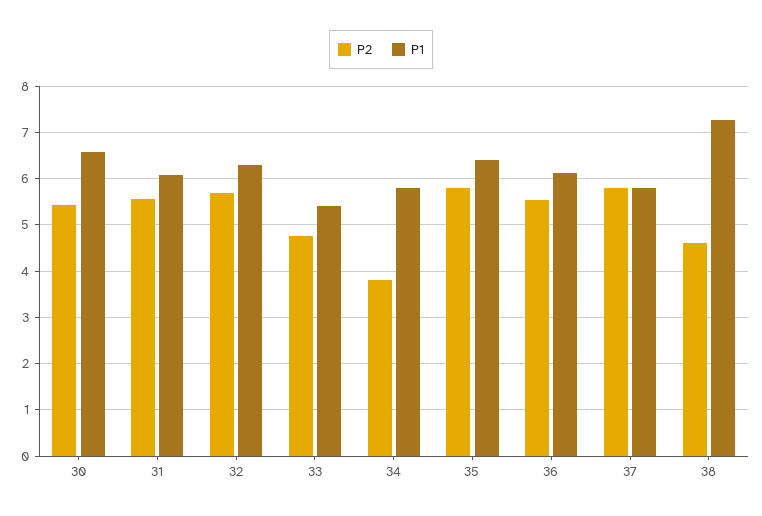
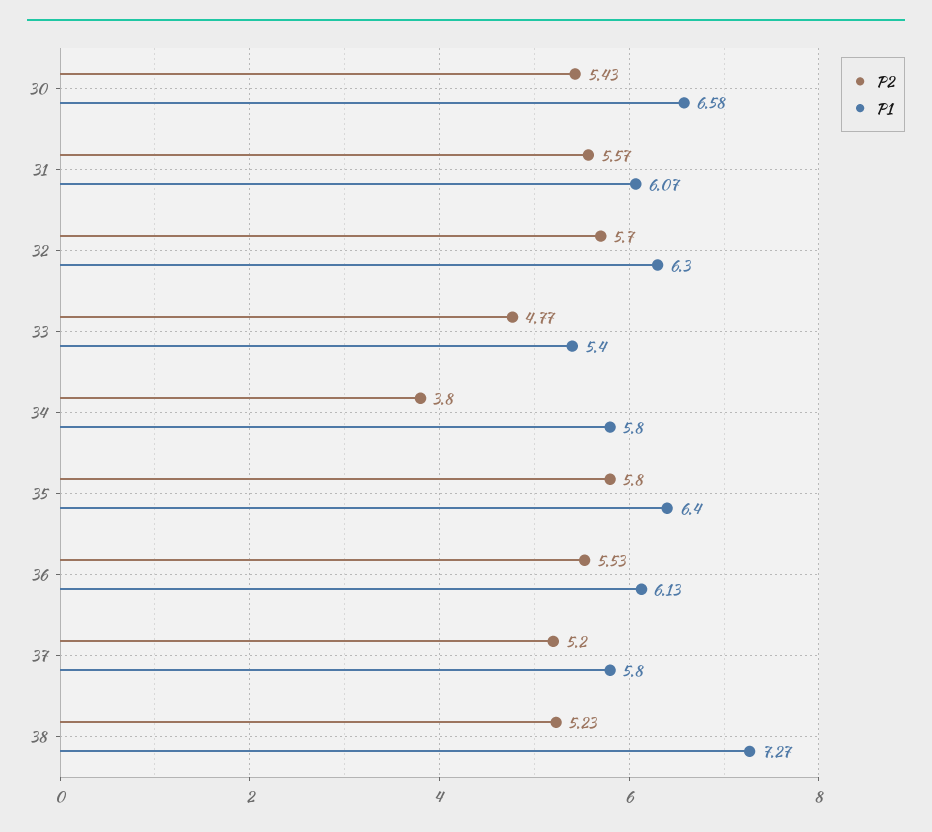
  {
    "P2": {
      "30": 5.43,
      "31": 5.57,
      "32": 5.7,
      "33": 4.77,
      "34": 3.8,
      "35": 5.8,
      "36": 5.53,
-     "37": 5.8,
+     "37": 5.2,
-     "38": 4.6
+     "38": 5.23
    },
    "P1": {
      "30": 6.58,
      "31": 6.07,
      "32": 6.3,
      "33": 5.4,
      "34": 5.8,
      "35": 6.4,
      "36": 6.13,
      "37": 5.8,
      "38": 7.27
    }
  }

